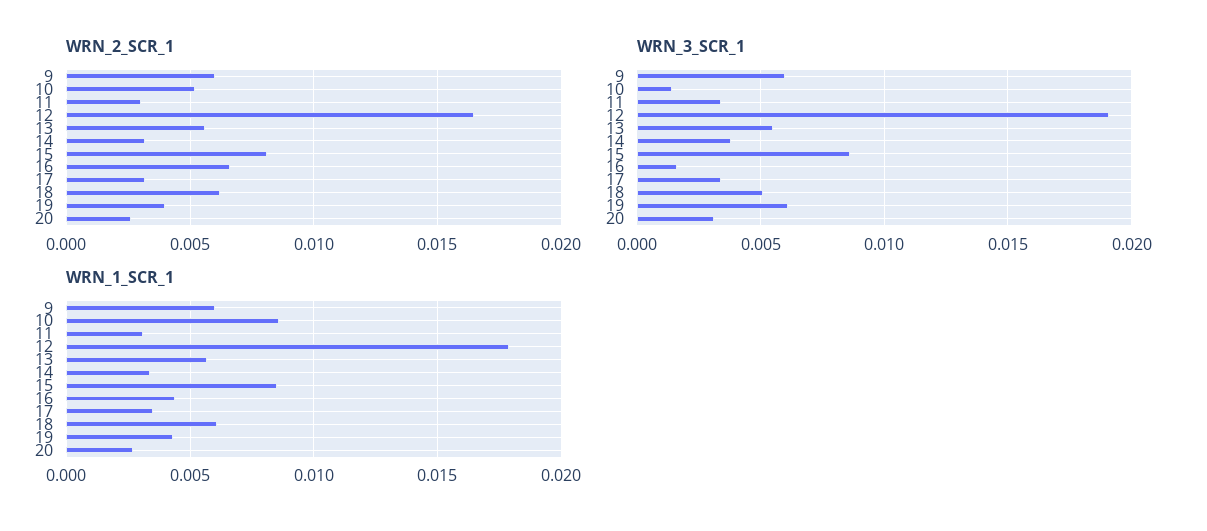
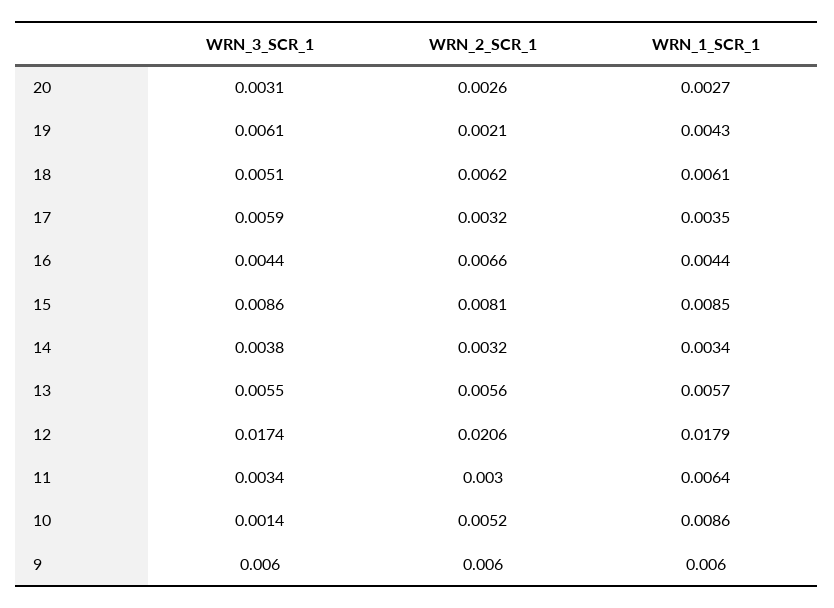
  {
    "WRN_2_SCR_1": {
      "9": 0.006,
      "10": 0.0052,
      "11": 0.003,
-     "12": 0.0165,
+     "12": 0.0206,
      "13": 0.0056,
      "14": 0.0032,
      "15": 0.0081,
      "16": 0.0066,
      "17": 0.0032,
      "18": 0.0062,
-     "19": 0.004,
+     "19": 0.0021,
      "20": 0.0026
    },
    "WRN_3_SCR_1": {
      "9": 0.006,
      "10": 0.0014,
      "11": 0.0034,
-     "12": 0.019,
+     "12": 0.0174,
      "13": 0.0055,
      "14": 0.0038,
      "15": 0.0086,
-     "16": 0.0015,
+     "16": 0.0044,
-     "17": 0.0035,
+     "17": 0.0059,
      "18": 0.0051,
      "19": 0.0061,
      "20": 0.0031
    },
    "WRN_1_SCR_1": {
      "9": 0.006,
      "10": 0.0086,
-     "11": 0.003,
+     "11": 0.0064,
      "12": 0.0179,
      "13": 0.0057,
      "14": 0.0034,
      "15": 0.0085,
      "16": 0.0044,
      "17": 0.0035,
      "18": 0.0061,
      "19": 0.0043,
      "20": 0.0027
    }
  }

